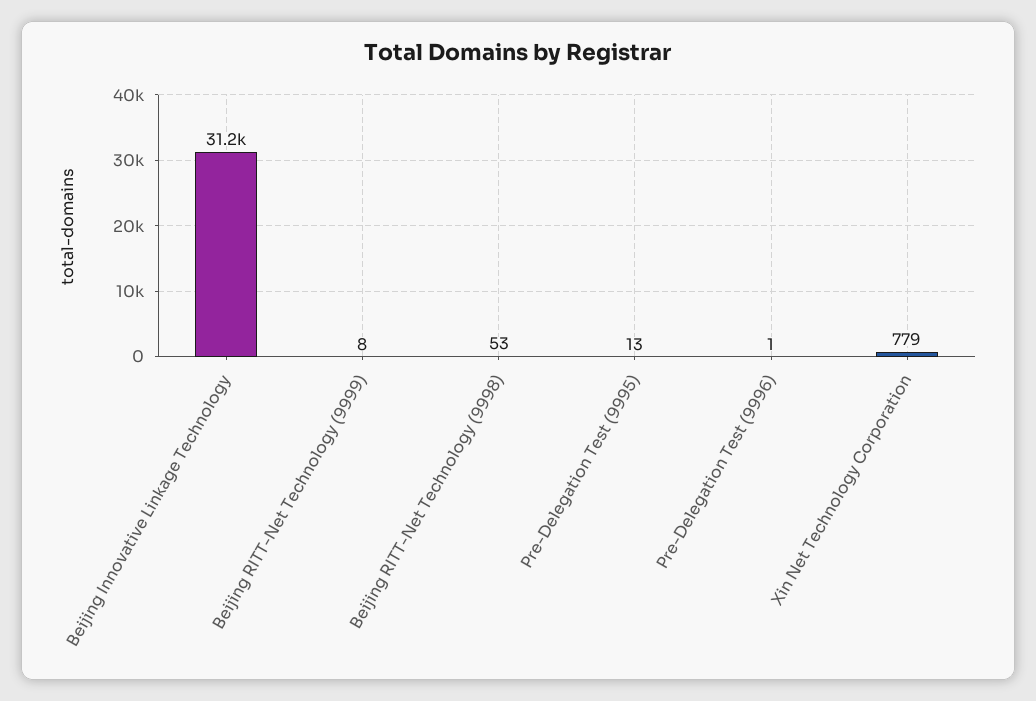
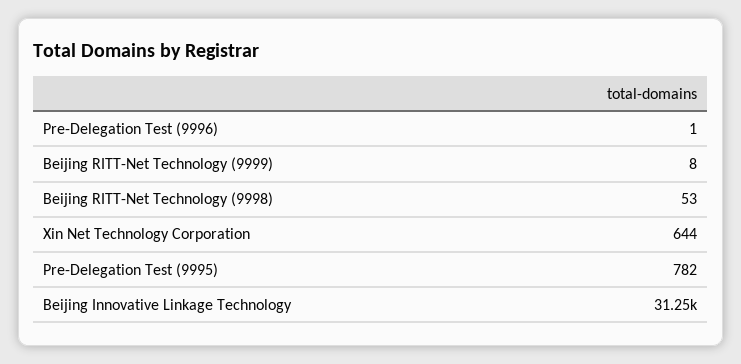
  {
    "Beijing Innovative Linkage Technology": 31250,
    "Beijing RITT-Net Technology (9999)": 8,
    "Beijing RITT-Net Technology (9998)": 53,
-   "Pre-Delegation Test (9995)": 13,
+   "Pre-Delegation Test (9995)": 782,
    "Pre-Delegation Test (9996)": 1,
-   "Xin Net Technology Corporation": 779
+   "Xin Net Technology Corporation": 644
  }

